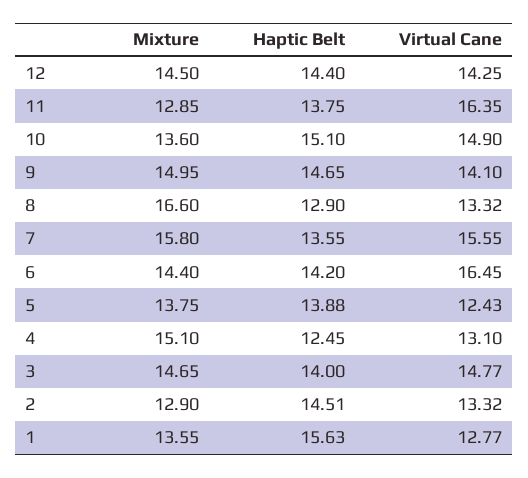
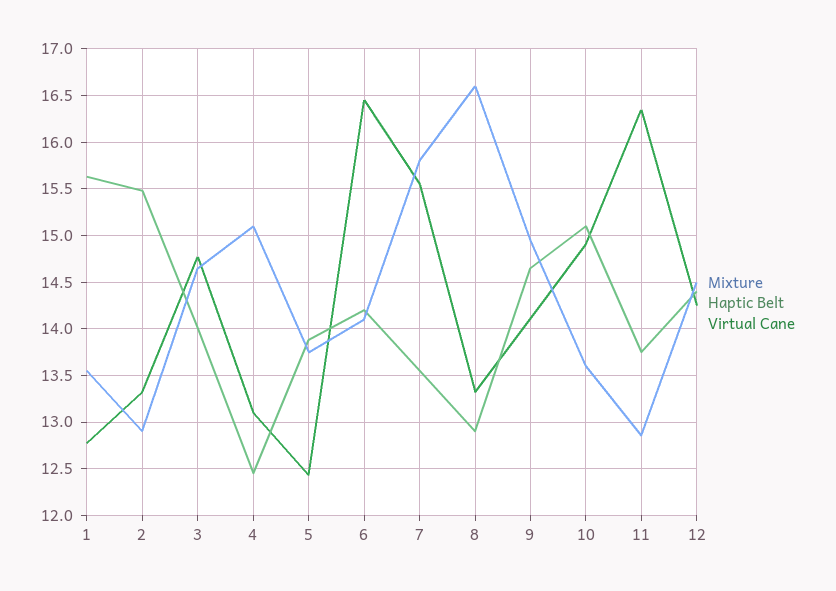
  {
    "Mixture": {
      "12": 14.5,
      "11": 12.85,
      "10": 13.6,
      "9": 14.95,
      "8": 16.6,
      "7": 15.8,
-     "6": 14.4,
+     "6": 14.1,
      "5": 13.75,
      "4": 15.1,
      "3": 14.65,
      "2": 12.9,
      "1": 13.55
    },
    "Haptic Belt": {
      "12": 14.4,
      "11": 13.75,
      "10": 15.1,
      "9": 14.65,
      "8": 12.9,
      "7": 13.55,
      "6": 14.2,
      "5": 13.88,
      "4": 12.45,
      "3": 14,
-     "2": 14.51,
+     "2": 15.5,
      "1": 15.63
    },
    "Virtual Cane": {
      "12": 14.25,
      "11": 16.35,
      "10": 14.9,
      "9": 14.1,
      "8": 13.32,
      "7": 15.55,
      "6": 16.45,
      "5": 12.43,
      "4": 13.1,
      "3": 14.77,
      "2": 13.32,
      "1": 12.77
    }
  }

